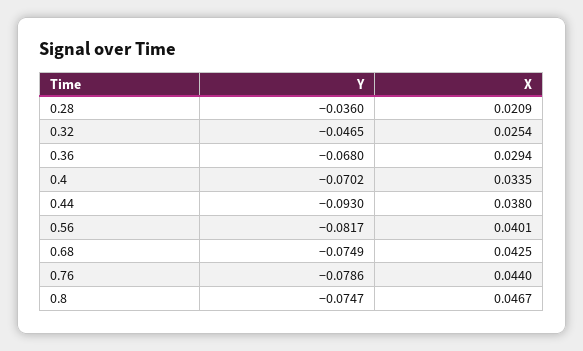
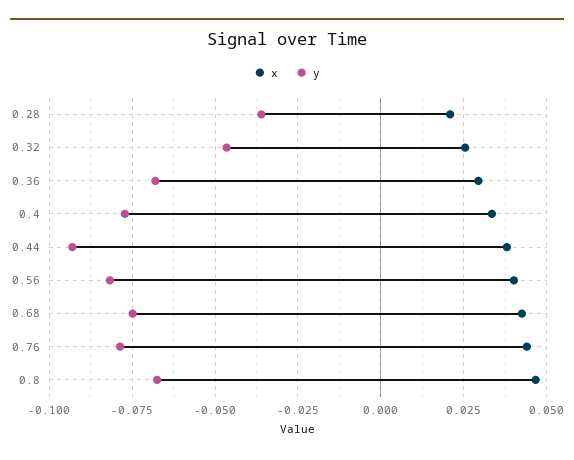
  {
    "Y": {
      "0.28": -0.036,
      "0.32": -0.0465,
      "0.36": -0.068,
-     "0.4": -0.0702,
+     "0.4": -0.0775,
      "0.44": -0.093,
      "0.56": -0.0817,
      "0.68": -0.0749,
      "0.76": -0.0786,
-     "0.8": -0.0747
+     "0.8": -0.0675
    },
    "X": {
      "0.28": 0.0209,
      "0.32": 0.0254,
      "0.36": 0.0294,
      "0.4": 0.0335,
      "0.44": 0.038,
      "0.56": 0.0401,
      "0.68": 0.0425,
      "0.76": 0.044,
      "0.8": 0.0467
    }
  }

